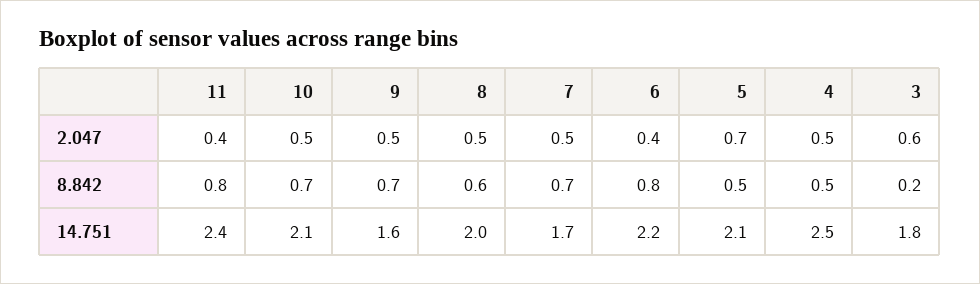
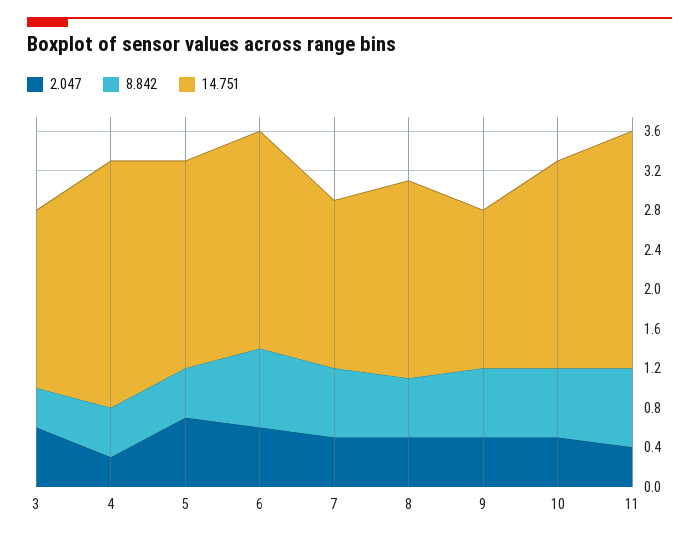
  {
    "2.047": {
      "11": 0.4,
      "10": 0.5,
      "9": 0.5,
      "8": 0.5,
      "7": 0.5,
-     "6": 0.4,
+     "6": 0.6,
      "5": 0.7,
-     "4": 0.5,
+     "4": 0.3,
      "3": 0.6
    },
    "8.842": {
      "11": 0.8,
      "10": 0.7,
      "9": 0.7,
      "8": 0.6,
      "7": 0.7,
      "6": 0.8,
      "5": 0.5,
      "4": 0.5,
-     "3": 0.2
+     "3": 0.4
    },
    "14.751": {
      "11": 2.4,
      "10": 2.1,
      "9": 1.6,
      "8": 2,
      "7": 1.7,
      "6": 2.2,
      "5": 2.1,
      "4": 2.5,
      "3": 1.8
    }
  }

